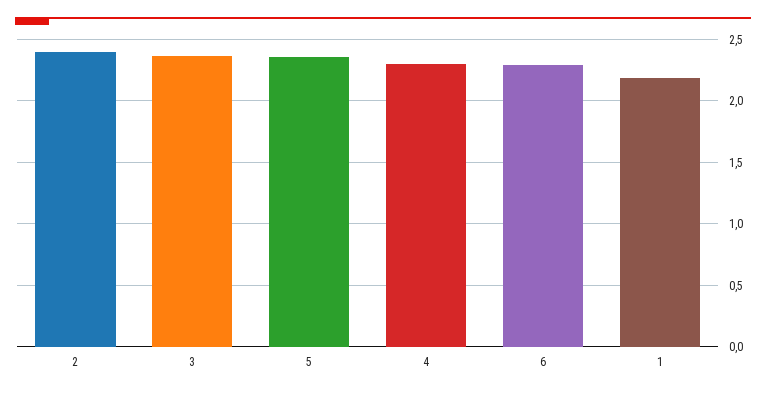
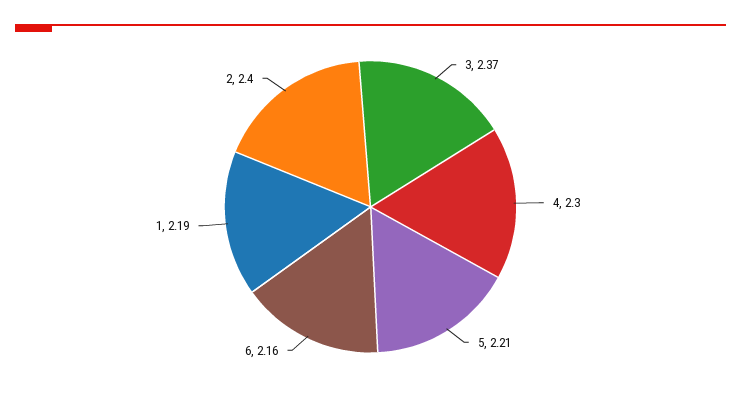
  {
    "2": 2.4,
    "3": 2.37,
-   "5": 2.35,
+   "5": 2.21,
    "4": 2.3,
-   "6": 2.3,
+   "6": 2.16,
    "1": 2.19
  }

